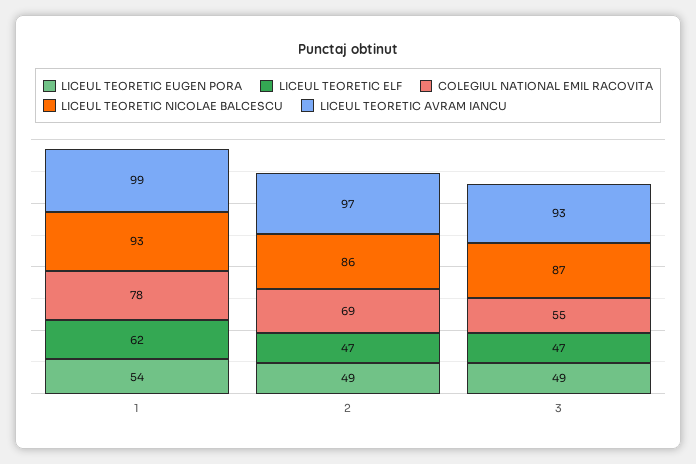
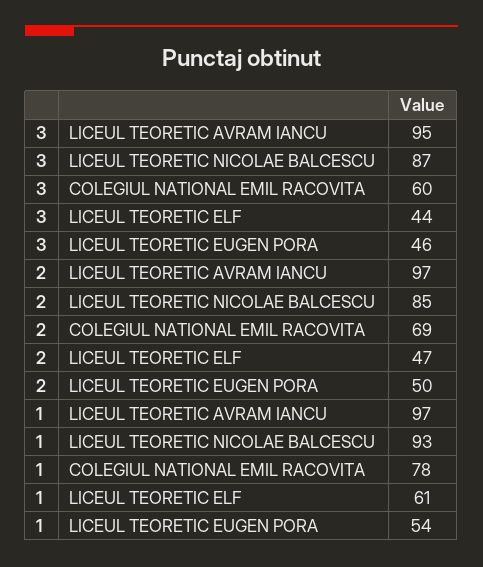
  {
    "LICEUL TEORETIC EUGEN PORA": {
      "1": 54,
-     "2": 49,
+     "2": 50,
-     "3": 49
+     "3": 46
    },
    "LICEUL TEORETIC ELF": {
-     "1": 62,
+     "1": 61,
      "2": 47,
-     "3": 47
+     "3": 44
    },
    "COLEGIUL NATIONAL EMIL RACOVITA": {
      "1": 78,
      "2": 69,
-     "3": 55
+     "3": 60
    },
    "LICEUL TEORETIC NICOLAE BALCESCU": {
      "1": 93,
-     "2": 86,
+     "2": 85,
      "3": 87
    },
    "LICEUL TEORETIC AVRAM IANCU": {
-     "1": 99,
+     "1": 97,
      "2": 97,
-     "3": 93
+     "3": 95
    }
  }

